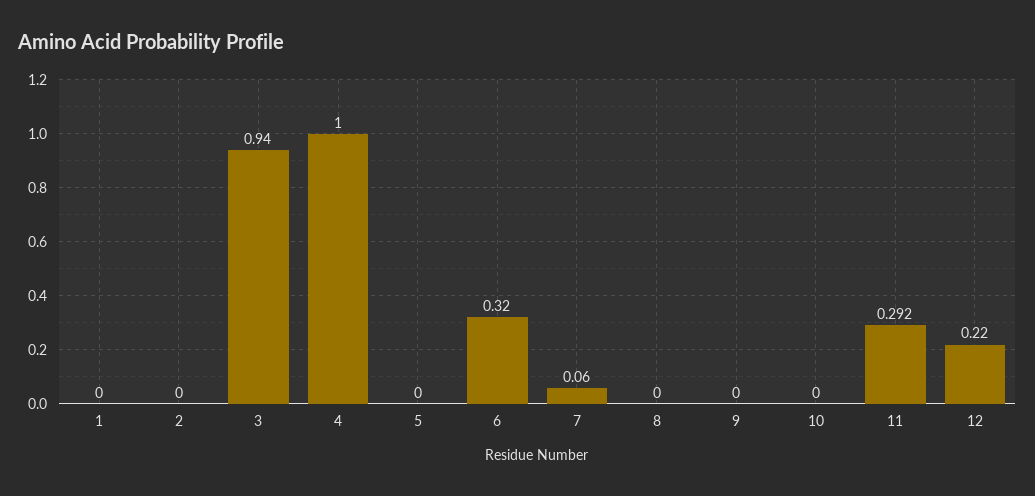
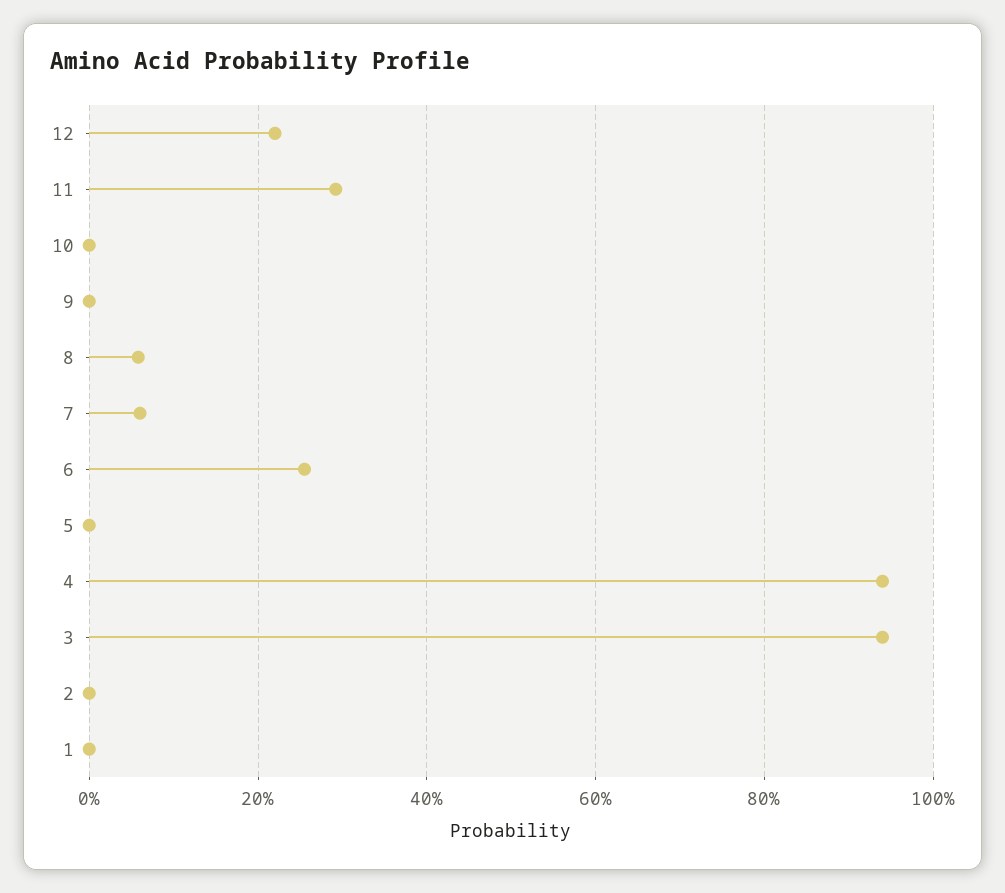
  {
    "1": 0,
    "2": 0,
    "3": 0.94,
-   "4": 1,
+   "4": 0.94,
    "5": 0,
-   "6": 0.32,
+   "6": 0.26,
    "7": 0.06,
-   "8": 0,
+   "8": 0.06,
    "9": 0,
    "10": 0,
    "11": 0.292,
    "12": 0.22
  }

